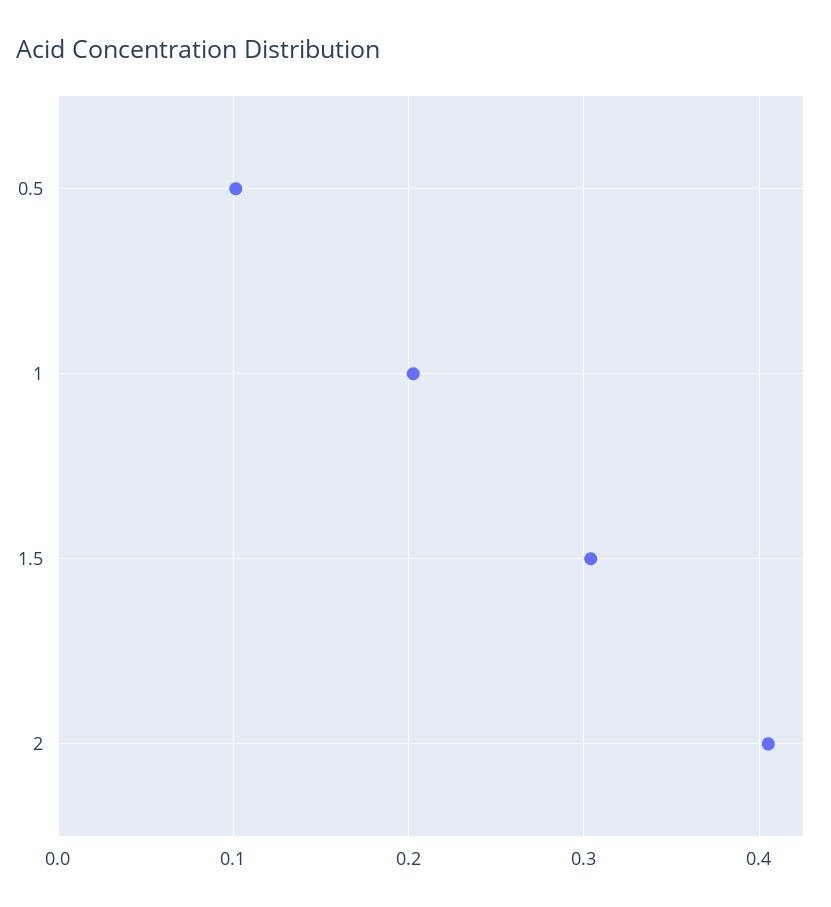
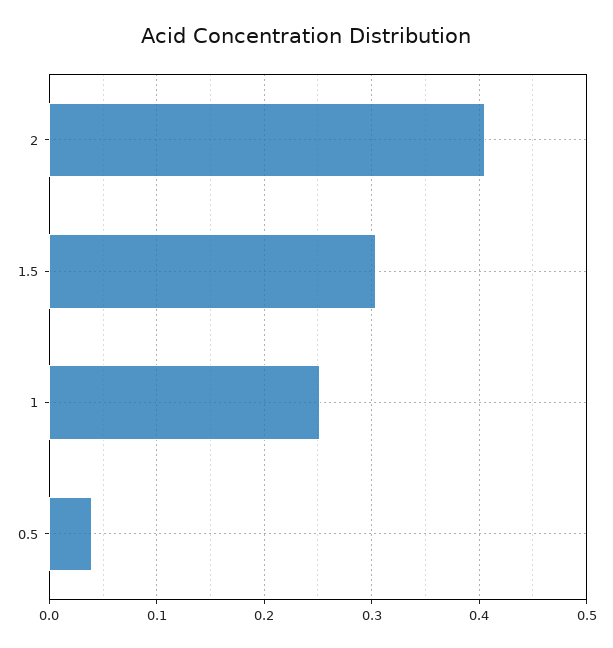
  {
-   "0.5": 0.1,
+   "0.5": 0.04,
-   "1": 0.2,
+   "1": 0.25,
    "1.5": 0.3,
    "2": 0.41
  }

